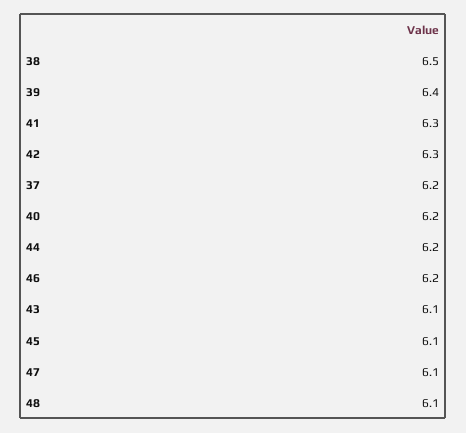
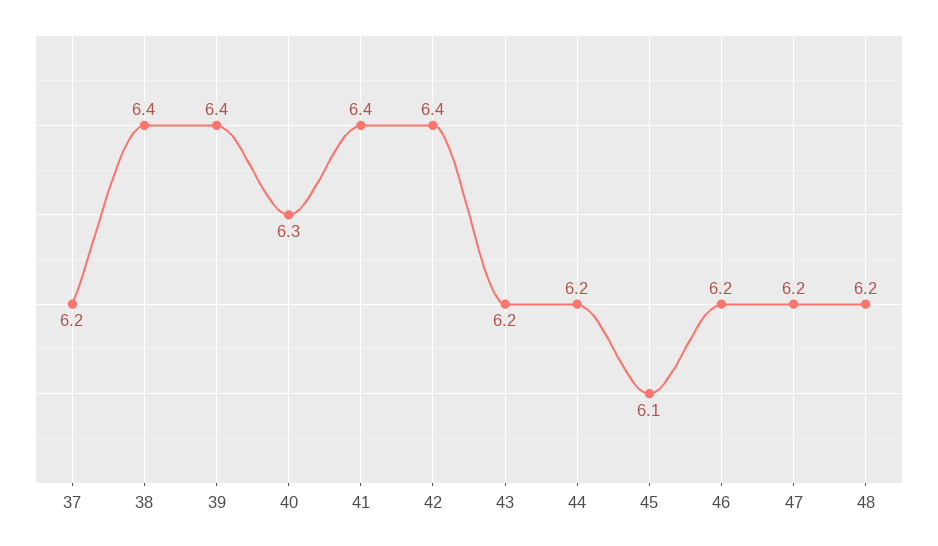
  {
-   "38": 6.5,
+   "38": 6.4,
    "39": 6.4,
-   "41": 6.3,
+   "41": 6.4,
-   "42": 6.3,
+   "42": 6.4,
    "37": 6.2,
-   "40": 6.2,
+   "40": 6.3,
    "44": 6.2,
    "46": 6.2,
-   "43": 6.1,
+   "43": 6.2,
    "45": 6.1,
-   "47": 6.1,
+   "47": 6.2,
-   "48": 6.1
+   "48": 6.2
  }

